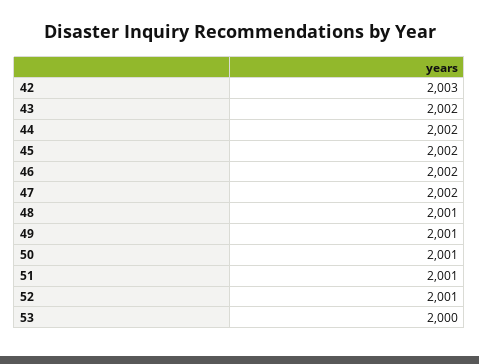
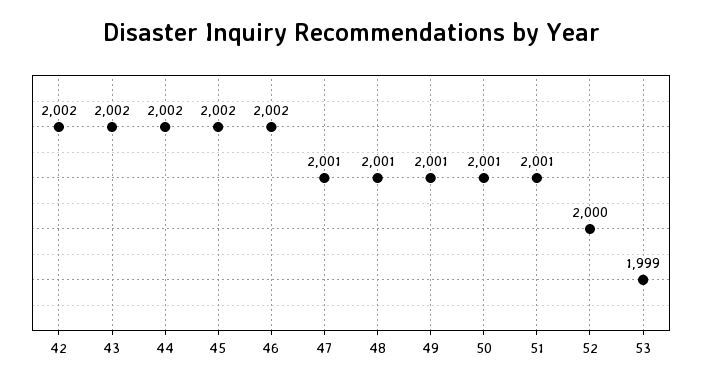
  {
-   "42": 2003,
+   "42": 2002,
    "43": 2002,
    "44": 2002,
    "45": 2002,
    "46": 2002,
-   "47": 2002,
+   "47": 2001,
    "48": 2001,
    "49": 2001,
    "50": 2001,
    "51": 2001,
-   "52": 2001,
+   "52": 2000,
-   "53": 2000
+   "53": 1999
  }

